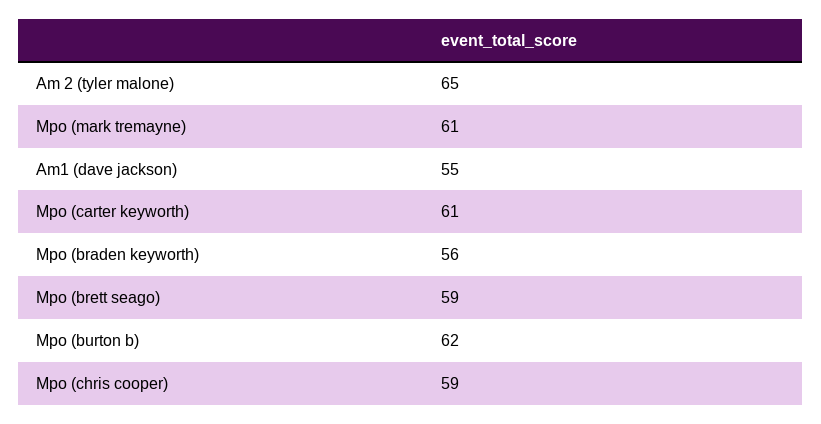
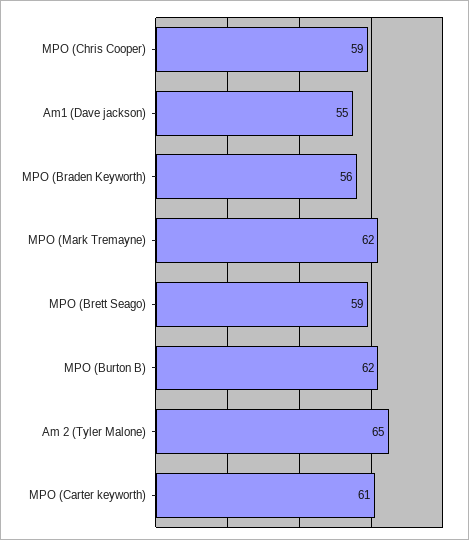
  {
    "Am 2 (tyler malone)": 65,
-   "Mpo (mark tremayne)": 61,
+   "Mpo (mark tremayne)": 62,
    "Am1 (dave jackson)": 55,
    "Mpo (carter keyworth)": 61,
    "Mpo (braden keyworth)": 56,
    "Mpo (brett seago)": 59,
    "Mpo (burton b)": 62,
    "Mpo (chris cooper)": 59
  }

